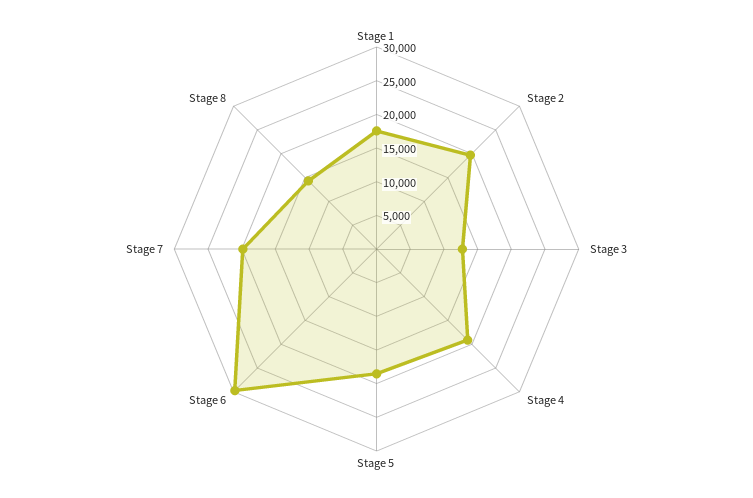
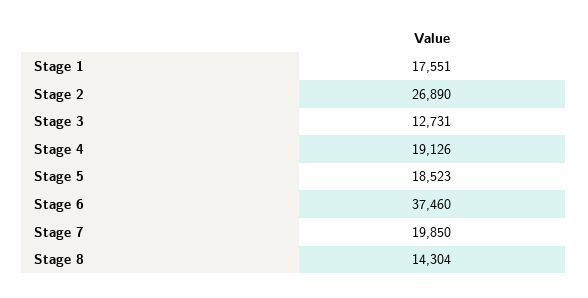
  {
    "Stage 1": 17551,
-   "Stage 2": 20000,
+   "Stage 2": 26890,
    "Stage 3": 12731,
    "Stage 4": 19126,
    "Stage 5": 18523,
-   "Stage 6": 30000,
+   "Stage 6": 37460,
    "Stage 7": 19850,
    "Stage 8": 14304
  }

